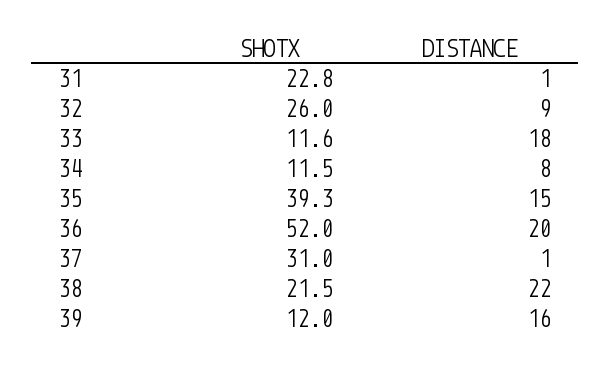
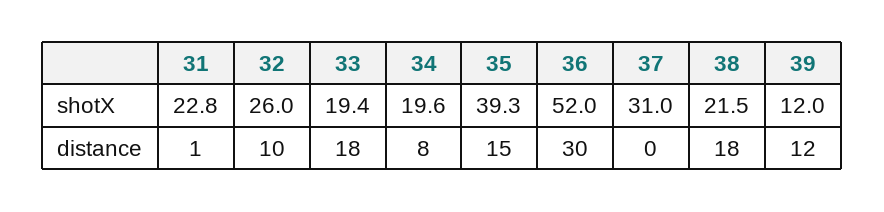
  {
    "SHOTX": {
      "31": 22.8,
      "32": 26,
-     "33": 11.6,
+     "33": 19.4,
-     "34": 11.5,
+     "34": 19.6,
      "35": 39.3,
      "36": 52,
      "37": 31,
      "38": 21.5,
      "39": 12
    },
    "DISTANCE": {
      "31": 1,
-     "32": 9,
+     "32": 10,
      "33": 18,
      "34": 8,
      "35": 15,
-     "36": 20,
+     "36": 30,
-     "37": 1,
+     "37": 0,
-     "38": 22,
+     "38": 18,
-     "39": 16
+     "39": 12
    }
  }

